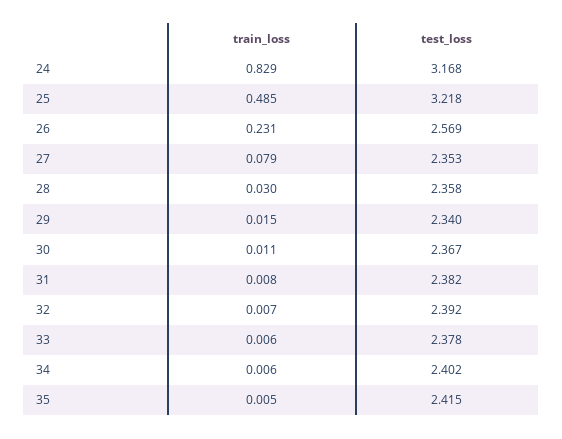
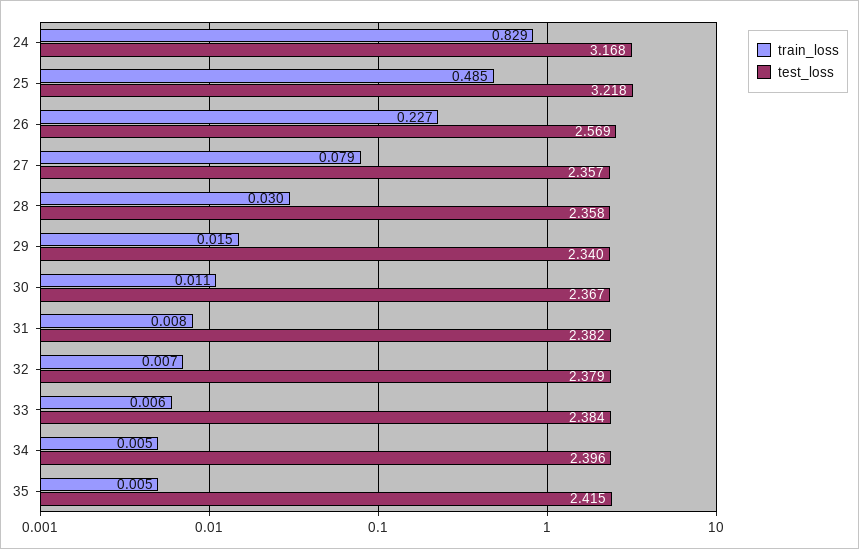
  {
    "train_loss": {
      "24": 0.829,
      "25": 0.485,
-     "26": 0.231,
+     "26": 0.227,
      "27": 0.079,
      "28": 0.03,
      "29": 0.015,
      "30": 0.011,
      "31": 0.008,
      "32": 0.007,
      "33": 0.006,
-     "34": 0.006,
+     "34": 0.005,
      "35": 0.005
    },
    "test_loss": {
      "24": 3.168,
      "25": 3.218,
      "26": 2.569,
-     "27": 2.353,
+     "27": 2.357,
      "28": 2.358,
      "29": 2.34,
      "30": 2.367,
      "31": 2.382,
-     "32": 2.392,
+     "32": 2.379,
-     "33": 2.378,
+     "33": 2.384,
-     "34": 2.402,
+     "34": 2.396,
      "35": 2.415
    }
  }

